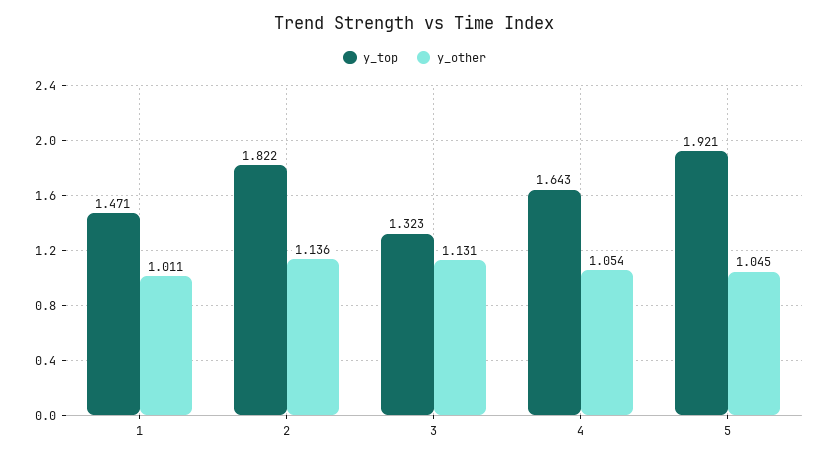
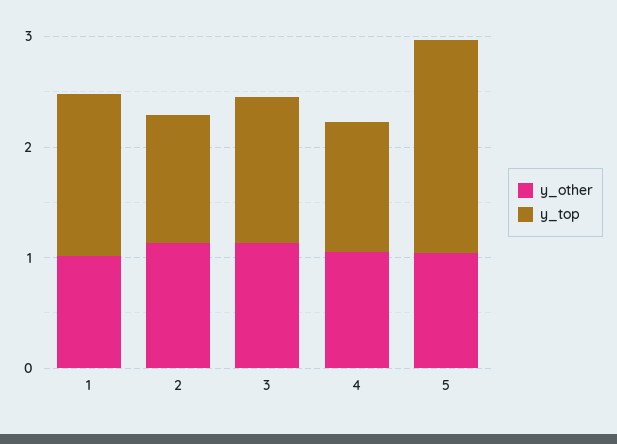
  {
    "y_top": {
      "1": 1.471,
-     "2": 1.822,
+     "2": 1.2,
      "3": 1.323,
-     "4": 1.643,
+     "4": 1.2,
      "5": 1.921
    },
    "y_other": {
      "1": 1.011,
      "2": 1.136,
      "3": 1.131,
      "4": 1.054,
      "5": 1.045
    }
  }

